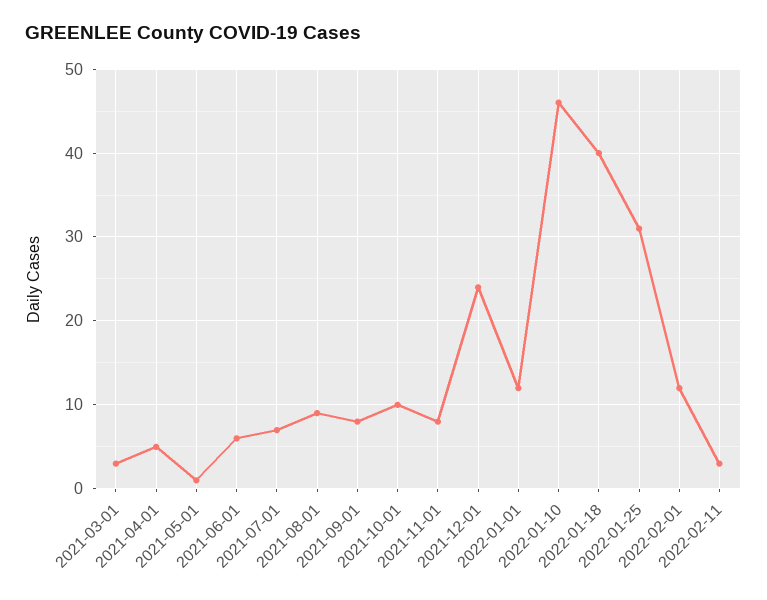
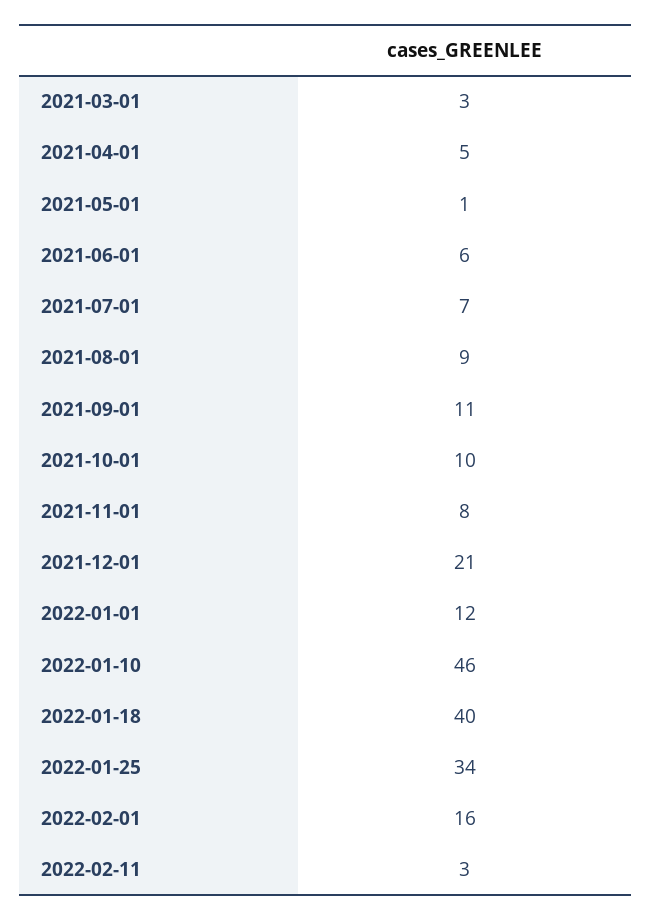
  {
    "2021-03-01": 3,
    "2021-04-01": 5,
    "2021-05-01": 1,
    "2021-06-01": 6,
    "2021-07-01": 7,
    "2021-08-01": 9,
-   "2021-09-01": 8,
+   "2021-09-01": 11,
    "2021-10-01": 10,
    "2021-11-01": 8,
-   "2021-12-01": 24,
+   "2021-12-01": 21,
    "2022-01-01": 12,
    "2022-01-10": 46,
    "2022-01-18": 40,
-   "2022-01-25": 31,
+   "2022-01-25": 34,
-   "2022-02-01": 12,
+   "2022-02-01": 16,
    "2022-02-11": 3
  }

